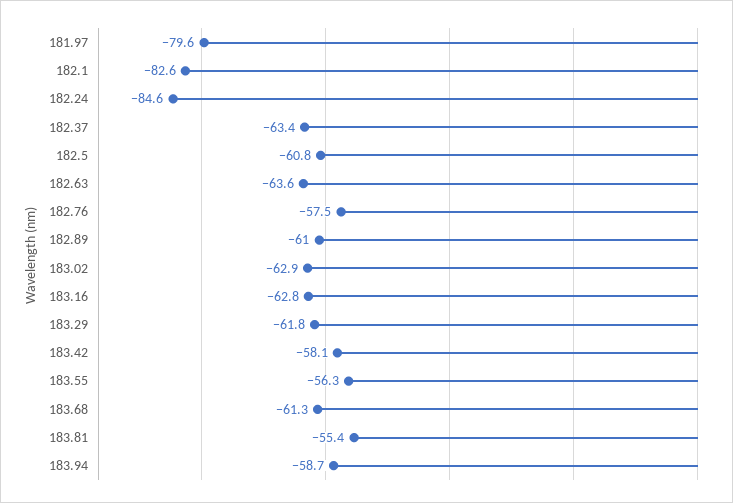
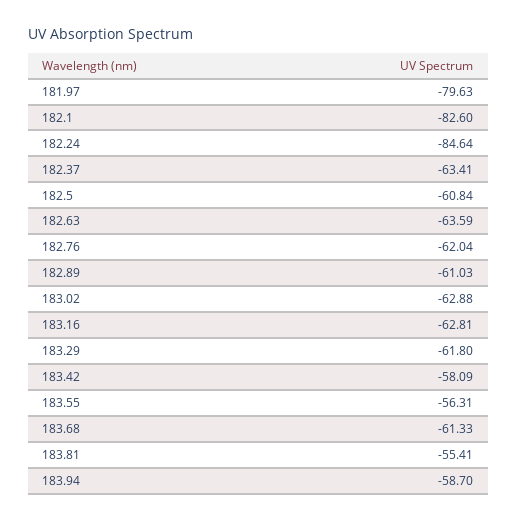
  {
    "181.97": -79.63,
    "182.1": -82.6,
    "182.24": -84.64,
    "182.37": -63.41,
    "182.5": -60.84,
    "182.63": -63.59,
-   "182.76": -57.5,
+   "182.76": -62.04,
    "182.89": -61.03,
    "183.02": -62.88,
    "183.16": -62.81,
    "183.29": -61.8,
    "183.42": -58.09,
    "183.55": -56.31,
    "183.68": -61.33,
    "183.81": -55.41,
    "183.94": -58.7
  }

